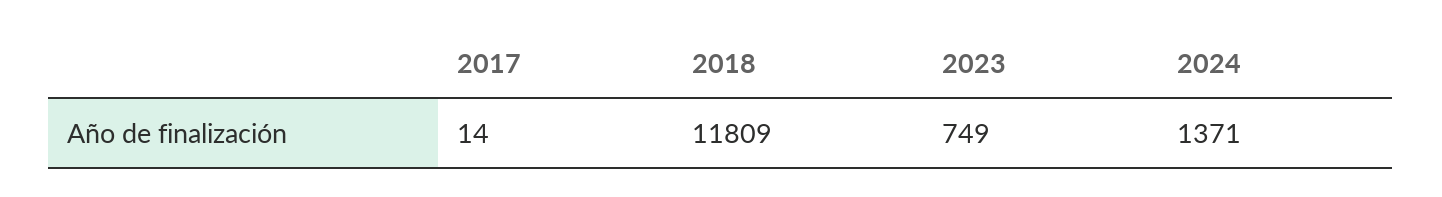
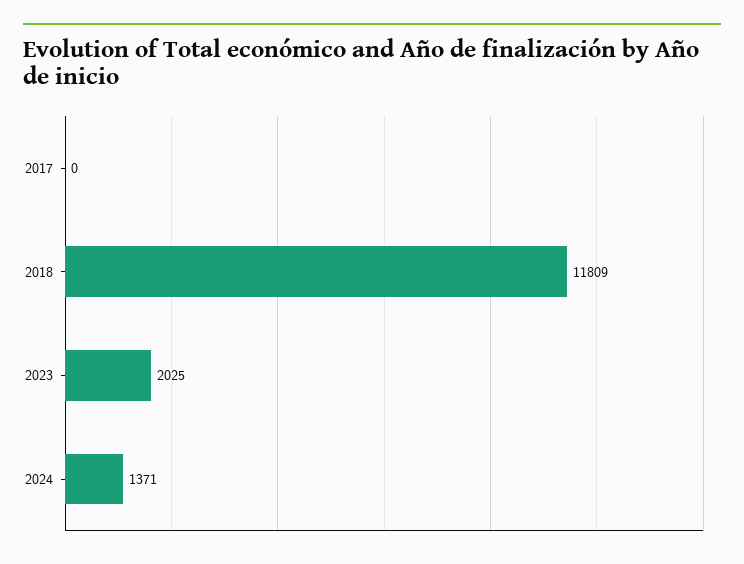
  {
-   "2017": 14,
+   "2017": 0,
    "2018": 11809,
-   "2023": 749,
+   "2023": 2025,
    "2024": 1371
  }

